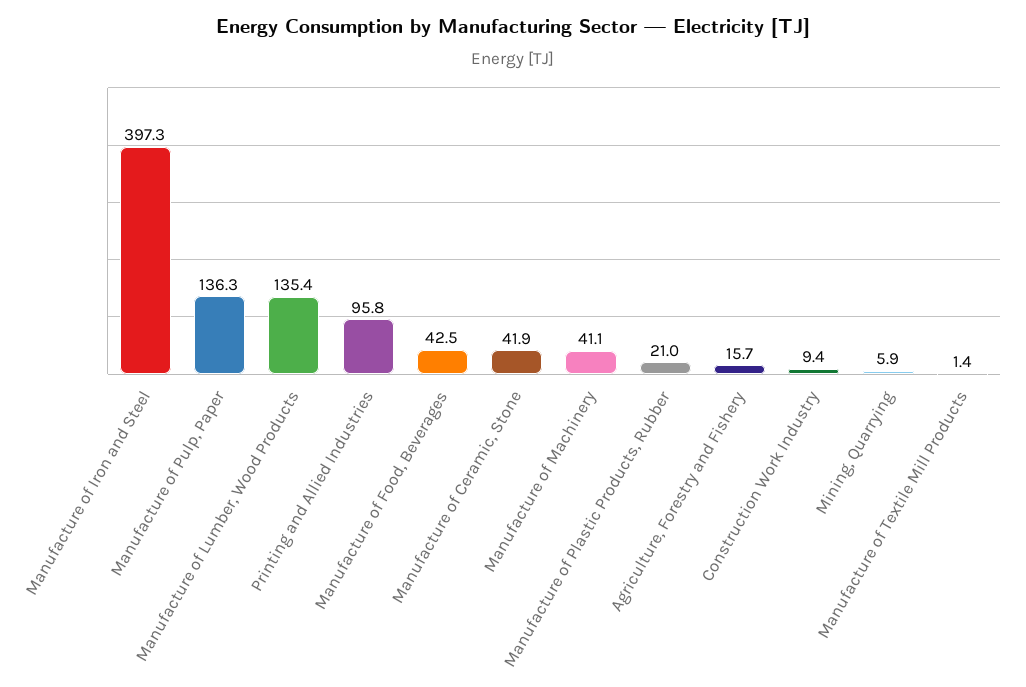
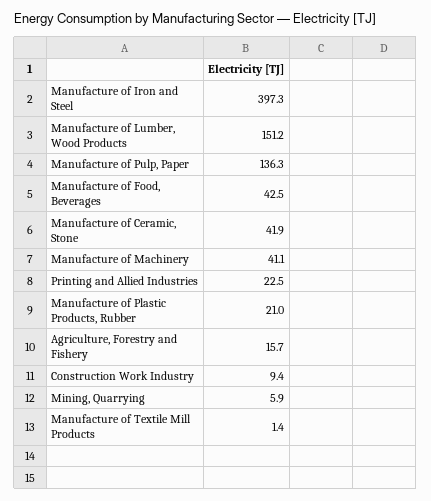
  {
    "Manufacture of Iron and Steel": 397.3,
    "Manufacture of Pulp, Paper": 136.3,
-   "Manufacture of Lumber, Wood Products": 135.4,
+   "Manufacture of Lumber, Wood Products": 151.2,
-   "Printing and Allied Industries": 95.8,
+   "Printing and Allied Industries": 22.5,
    "Manufacture of Food, Beverages": 42.5,
    "Manufacture of Ceramic, Stone": 41.9,
    "Manufacture of Machinery": 41.1,
    "Manufacture of Plastic Products, Rubber": 21,
    "Agriculture, Forestry and Fishery": 15.7,
    "Construction Work Industry": 9.4,
    "Mining, Quarrying": 5.9,
    "Manufacture of Textile Mill Products": 1.4
  }

